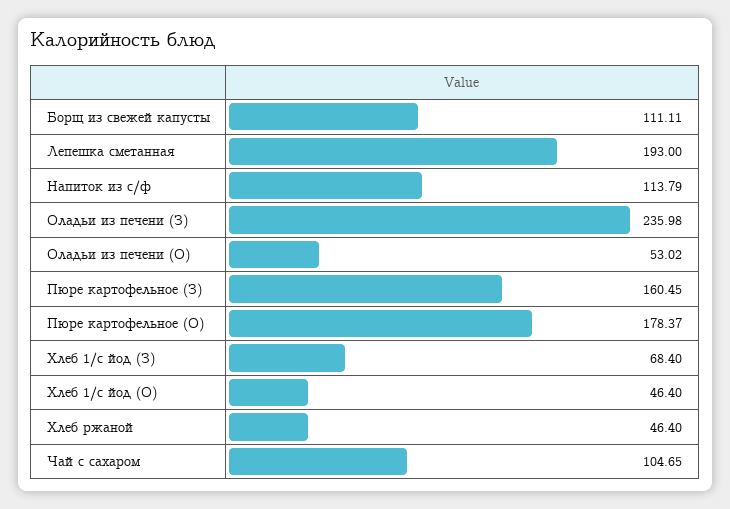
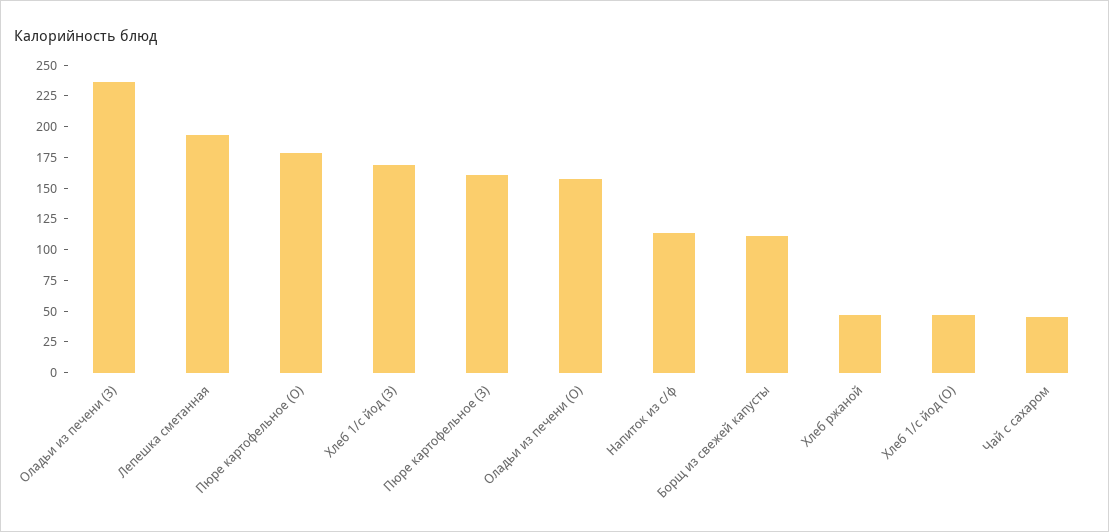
  {
    "Борщ из свежей капусты": 111.11,
    "Лепешка сметанная": 193,
    "Напиток из с/ф": 113.79,
    "Оладьи из печени (З)": 235.98,
-   "Оладьи из печени (О)": 53.02,
+   "Оладьи из печени (О)": 150,
    "Пюре картофельное (З)": 160.45,
    "Пюре картофельное (О)": 178.37,
-   "Хлеб 1/с йод (З)": 68.4,
+   "Хлеб 1/с йод (З)": 175,
    "Хлеб 1/с йод (О)": 46.4,
    "Хлеб ржаной": 46.4,
-   "Чай с сахаром": 104.65
+   "Чай с сахаром": 50
  }

